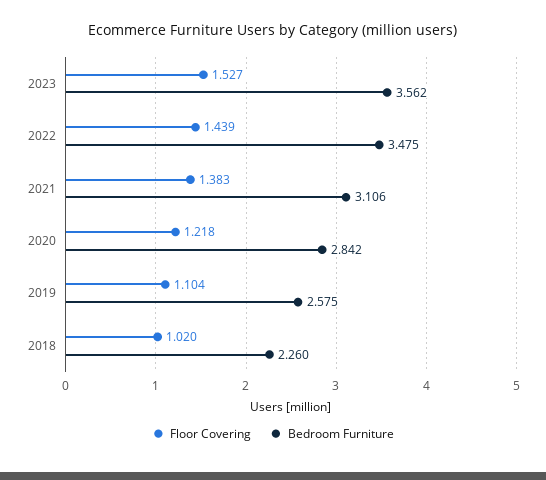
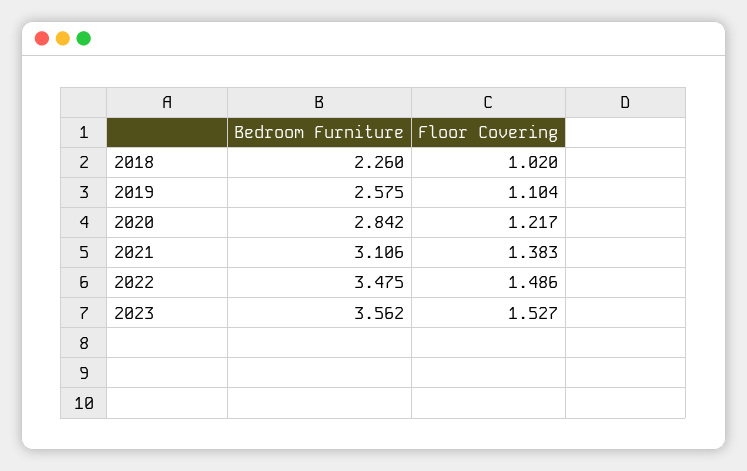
  {
    "Floor Covering": {
      "2023": 1.527,
-     "2022": 1.439,
+     "2022": 1.486,
      "2021": 1.383,
-     "2020": 1.218,
+     "2020": 1.217,
      "2019": 1.104,
      "2018": 1.02
    },
    "Bedroom Furniture": {
      "2023": 3.562,
      "2022": 3.475,
      "2021": 3.106,
      "2020": 2.842,
      "2019": 2.575,
      "2018": 2.26
    }
  }

